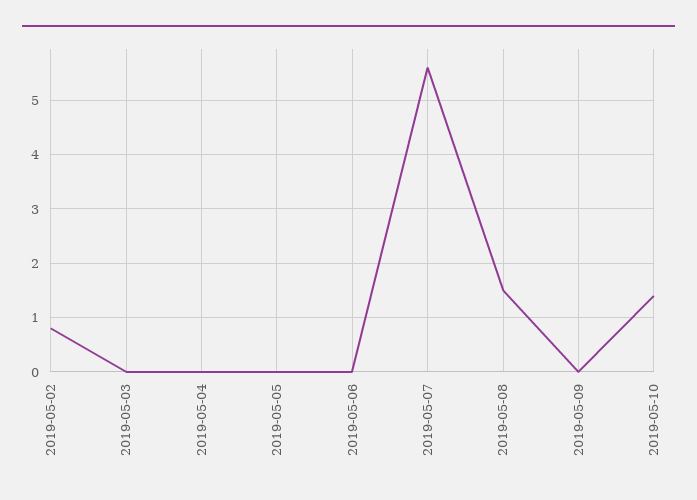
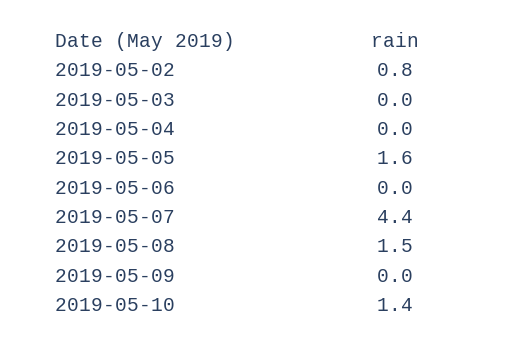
  {
    "2019-05-02": 0.8,
    "2019-05-03": 0,
    "2019-05-04": 0,
-   "2019-05-05": 0,
+   "2019-05-05": 1.6,
    "2019-05-06": 0,
-   "2019-05-07": 5.5,
+   "2019-05-07": 4.4,
    "2019-05-08": 1.5,
    "2019-05-09": 0,
    "2019-05-10": 1.4
  }

